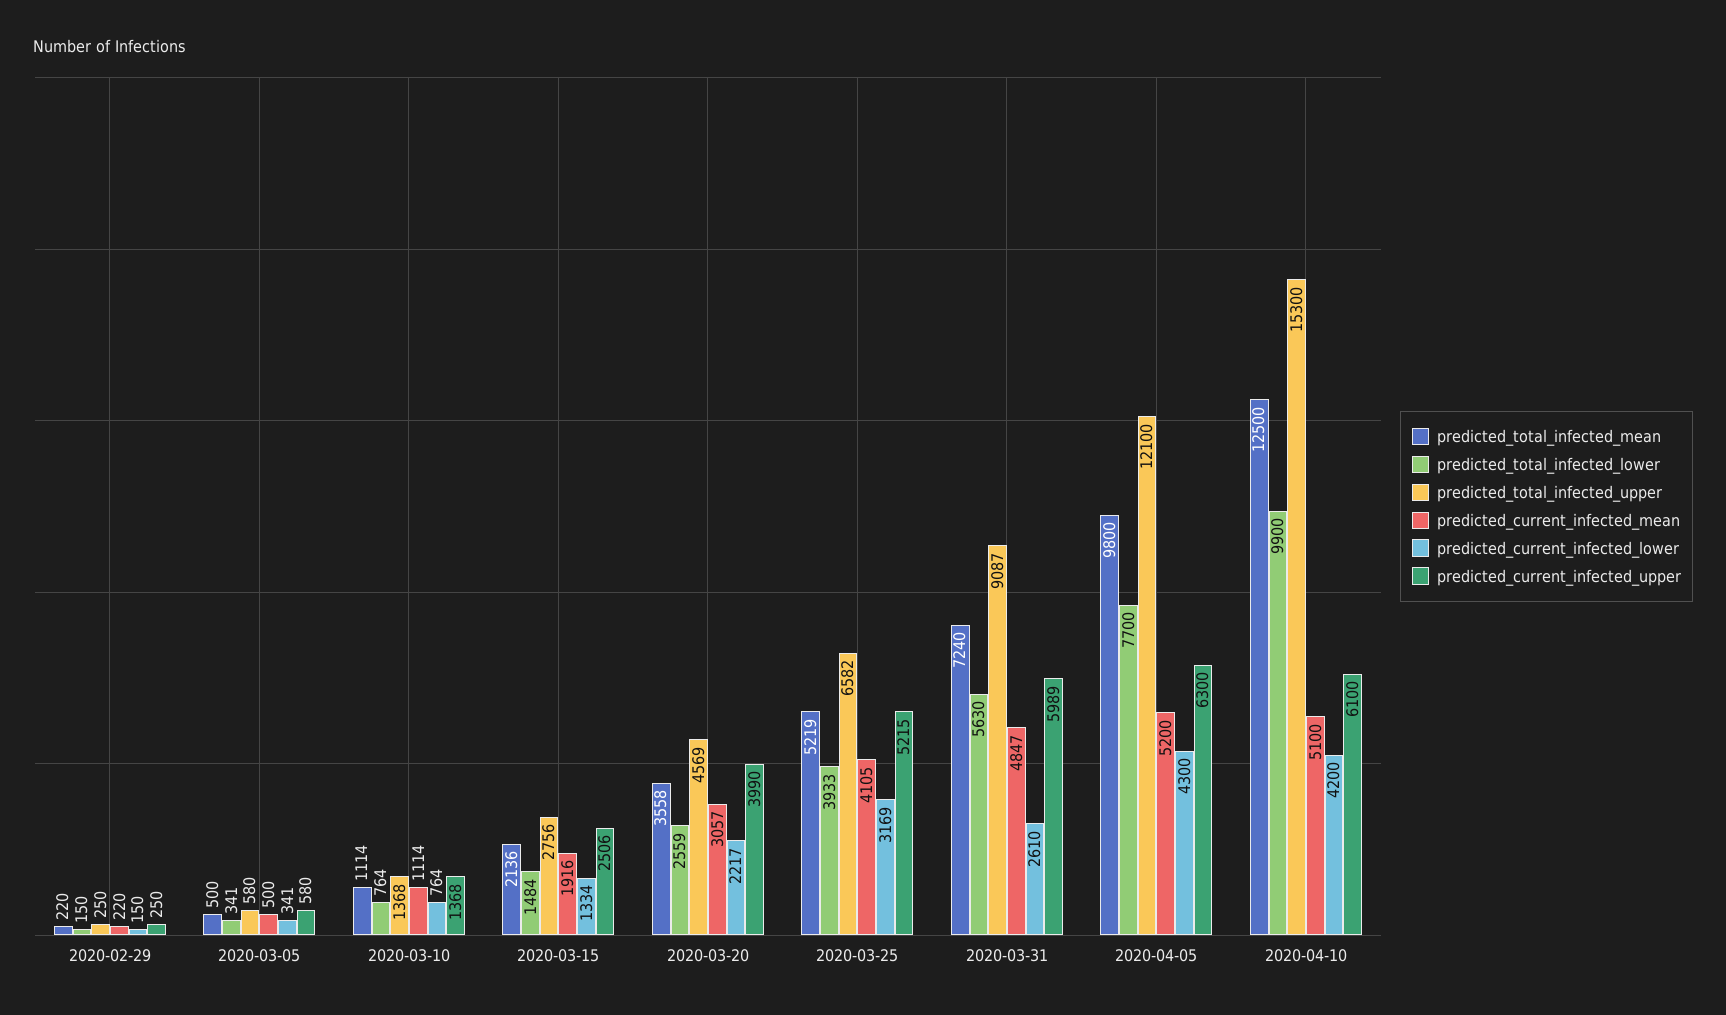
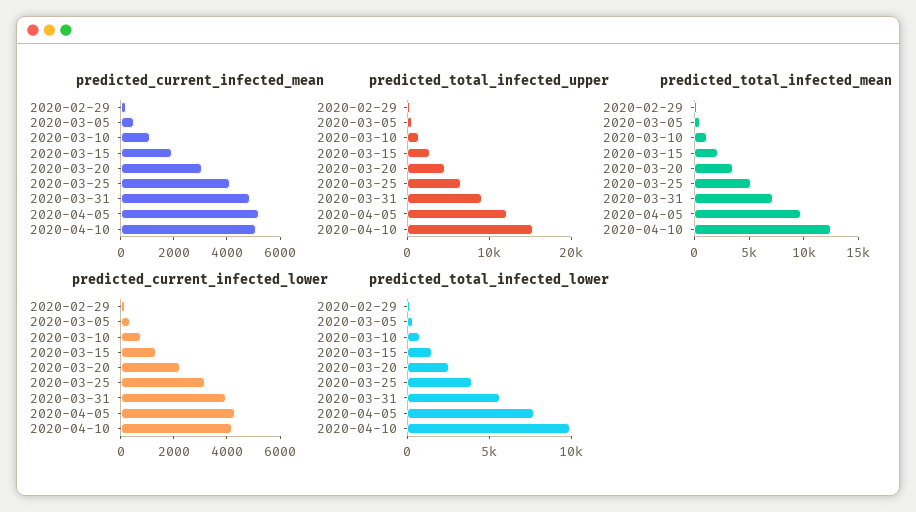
  {
    "predicted_total_infected_mean": {
      "2020-02-29": 220,
      "2020-03-05": 500,
      "2020-03-10": 1114,
      "2020-03-15": 2136,
      "2020-03-20": 3558,
      "2020-03-25": 5219,
      "2020-03-31": 7240,
      "2020-04-05": 9800,
      "2020-04-10": 12500
    },
    "predicted_total_infected_lower": {
      "2020-02-29": 150,
      "2020-03-05": 341,
      "2020-03-10": 764,
      "2020-03-15": 1484,
      "2020-03-20": 2559,
      "2020-03-25": 3933,
      "2020-03-31": 5630,
      "2020-04-05": 7700,
      "2020-04-10": 9900
    },
    "predicted_total_infected_upper": {
      "2020-02-29": 250,
      "2020-03-05": 580,
      "2020-03-10": 1368,
      "2020-03-15": 2756,
      "2020-03-20": 4569,
      "2020-03-25": 6582,
      "2020-03-31": 9087,
      "2020-04-05": 12100,
      "2020-04-10": 15300
    },
    "predicted_current_infected_mean": {
      "2020-02-29": 220,
      "2020-03-05": 500,
      "2020-03-10": 1114,
      "2020-03-15": 1916,
      "2020-03-20": 3057,
      "2020-03-25": 4105,
      "2020-03-31": 4847,
      "2020-04-05": 5200,
      "2020-04-10": 5100
    },
    "predicted_current_infected_lower": {
      "2020-02-29": 150,
      "2020-03-05": 341,
      "2020-03-10": 764,
      "2020-03-15": 1334,
      "2020-03-20": 2217,
      "2020-03-25": 3169,
-     "2020-03-31": 2610,
+     "2020-03-31": 4000,
      "2020-04-05": 4300,
      "2020-04-10": 4200
-   },
+   }
-   "predicted_current_infected_upper": {
-     "2020-02-29": 250,
-     "2020-03-05": 580,
-     "2020-03-10": 1368,
-     "2020-03-15": 2506,
-     "2020-03-20": 3990,
-     "2020-03-25": 5215,
-     "2020-03-31": 5989,
-     "2020-04-05": 6300,
-     "2020-04-10": 6100
-   }
  }

